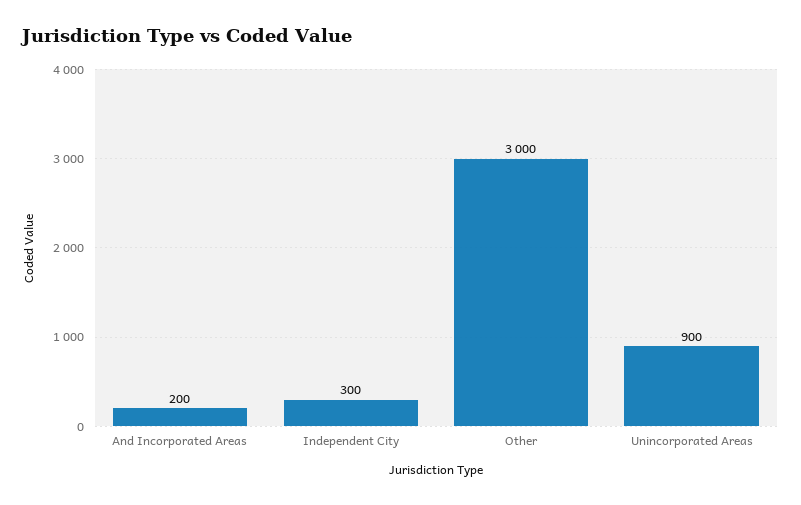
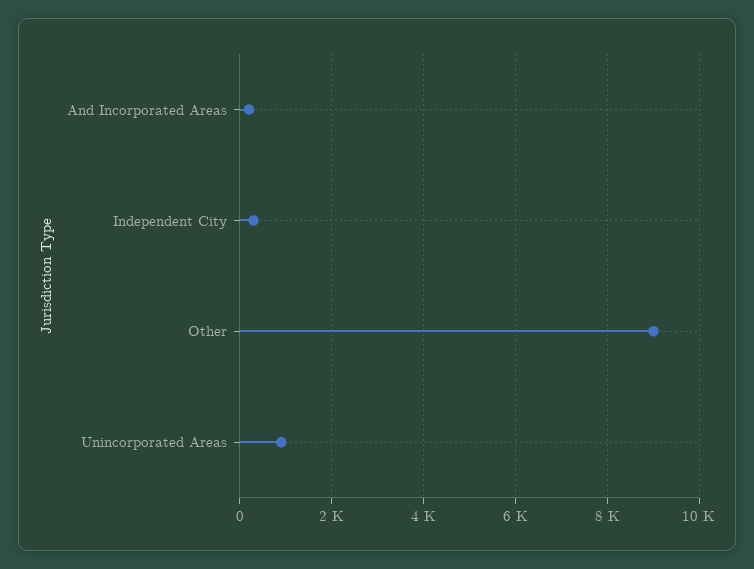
  {
    "And Incorporated Areas": 200,
    "Independent City": 300,
-   "Other": 3000,
+   "Other": 9000,
    "Unincorporated Areas": 900
  }

